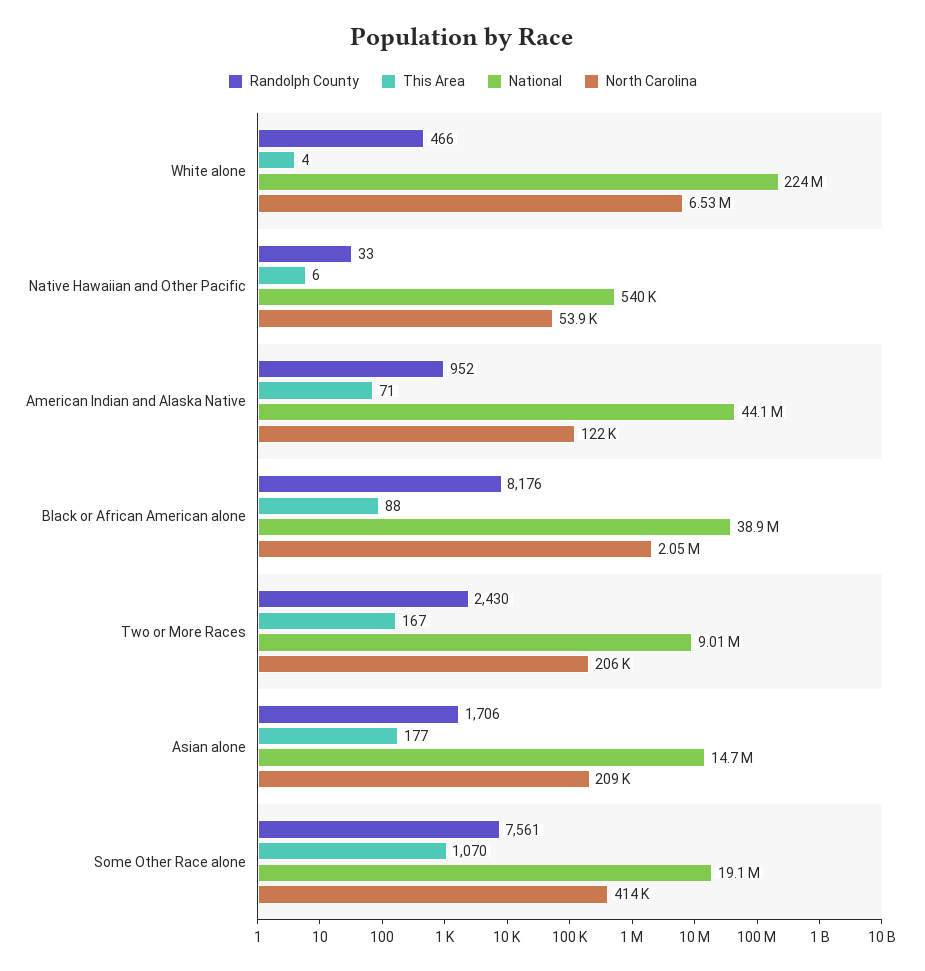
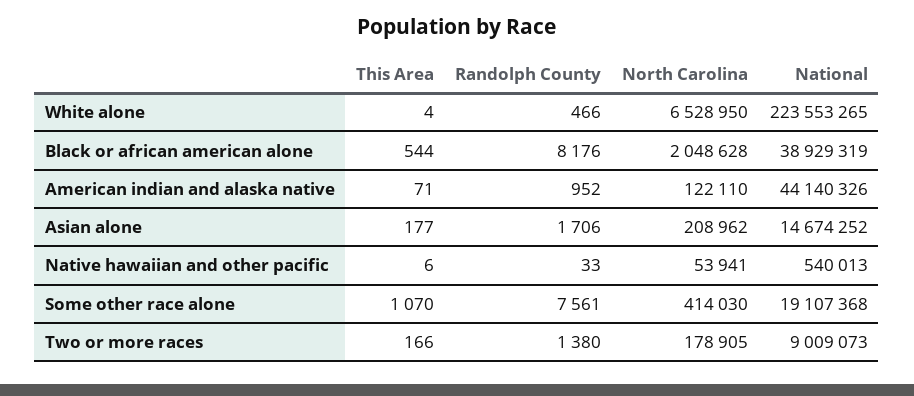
  {
    "Randolph County": {
      "White alone": 466,
      "Native Hawaiian and Other Pacific": 33,
      "American Indian and Alaska Native": 952,
      "Black or African American alone": 8176,
-     "Two or More Races": 2430,
+     "Two or More Races": 1380,
      "Asian alone": 1706,
      "Some Other Race alone": 7561
    },
    "This Area": {
      "White alone": 4,
      "Native Hawaiian and Other Pacific": 6,
      "American Indian and Alaska Native": 71,
-     "Black or African American alone": 88,
+     "Black or African American alone": 544,
-     "Two or More Races": 167,
+     "Two or More Races": 166,
      "Asian alone": 177,
      "Some Other Race alone": 1070
    },
    "National": {
      "White alone": 223553265,
      "Native Hawaiian and Other Pacific": 540013,
      "American Indian and Alaska Native": 44140326,
      "Black or African American alone": 38929319,
      "Two or More Races": 9009073,
      "Asian alone": 14674252,
      "Some Other Race alone": 19107368
    },
    "North Carolina": {
      "White alone": 6528950,
      "Native Hawaiian and Other Pacific": 53941,
      "American Indian and Alaska Native": 122110,
      "Black or African American alone": 2048628,
-     "Two or More Races": 206000,
+     "Two or More Races": 178905,
      "Asian alone": 208962,
      "Some Other Race alone": 414030
    }
  }

